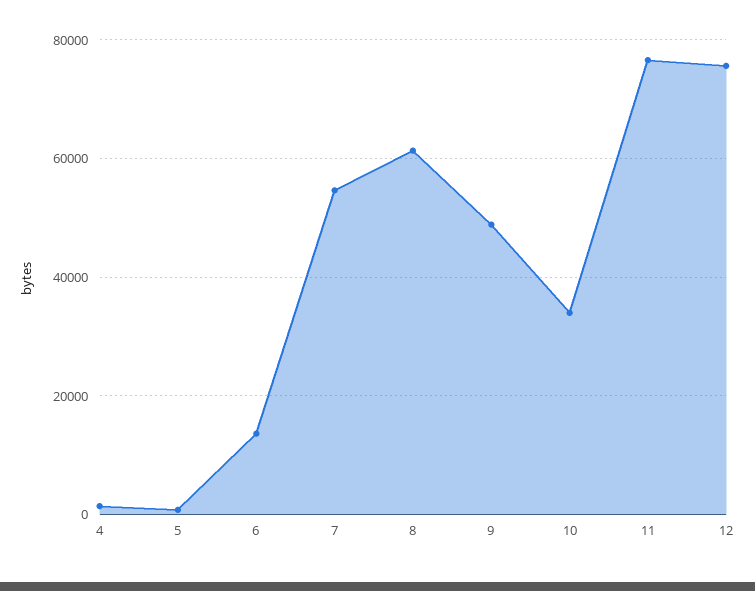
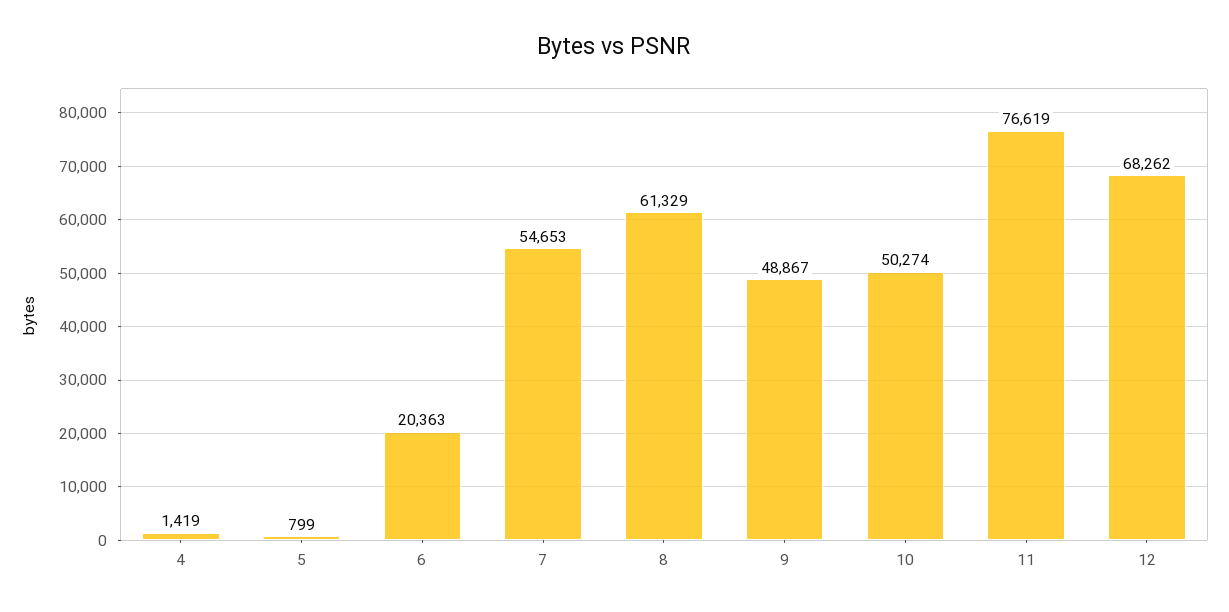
  {
    "4": 1419,
    "5": 799,
-   "6": 14000,
+   "6": 20363,
    "7": 54653,
    "8": 61329,
    "9": 48867,
-   "10": 34000,
+   "10": 50274,
    "11": 76619,
-   "12": 76000
+   "12": 68262
  }

